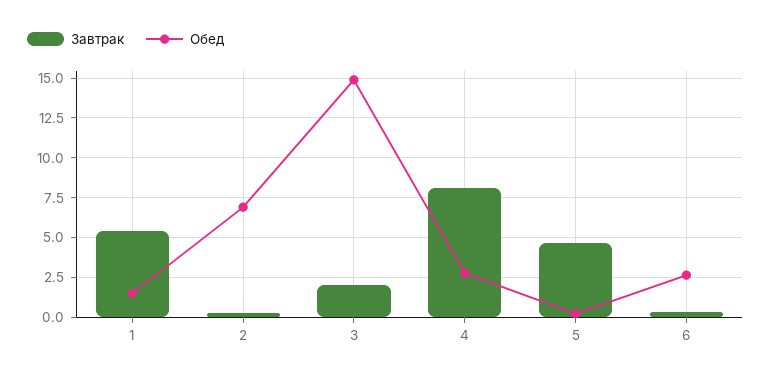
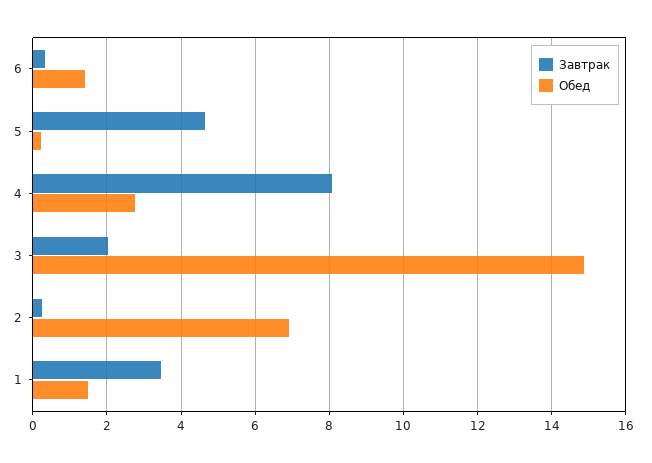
  {
    "Завтрак": {
-     "1": 5.5,
+     "1": 3.4,
      "2": 0.2,
      "3": 2,
      "4": 8,
      "5": 4.6,
      "6": 0.4
    },
    "Обед": {
      "1": 1.6,
      "2": 7,
      "3": 14.8,
      "4": 2.8,
      "5": 0.2,
-     "6": 2.5
+     "6": 1.4
    }
  }

